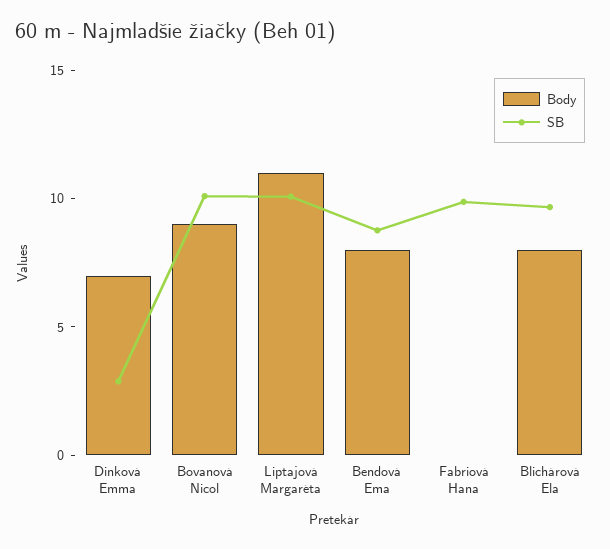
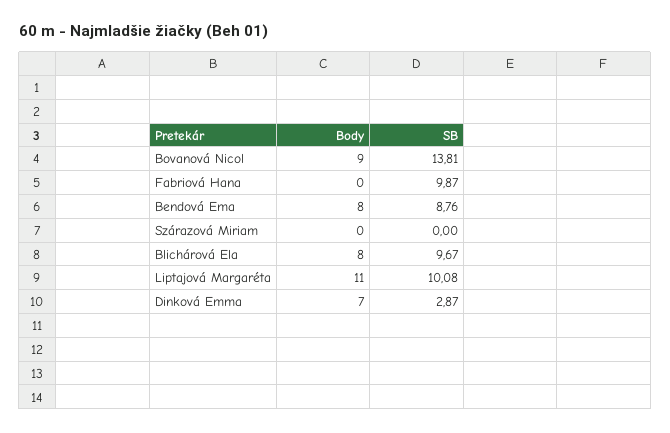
  {
    "Body": {
      "Dinková Emma": 7,
      "Bovanová Nicol": 9,
      "Liptajová Margaréta": 11,
      "Bendová Ema": 8,
      "Fabriová Hana": 0,
-     "Blichárová Ela": 8
+     "Blichárová Ela": 8,
+     "Szárazová Miriam": 0
    },
    "SB": {
      "Dinková Emma": 2.87,
-     "Bovanová Nicol": 10,
+     "Bovanová Nicol": 13.81,
      "Liptajová Margaréta": 10.08,
      "Bendová Ema": 8.76,
      "Fabriová Hana": 9.87,
-     "Blichárová Ela": 9.67
+     "Blichárová Ela": 9.67,
+     "Szárazová Miriam": 0
    }
  }

